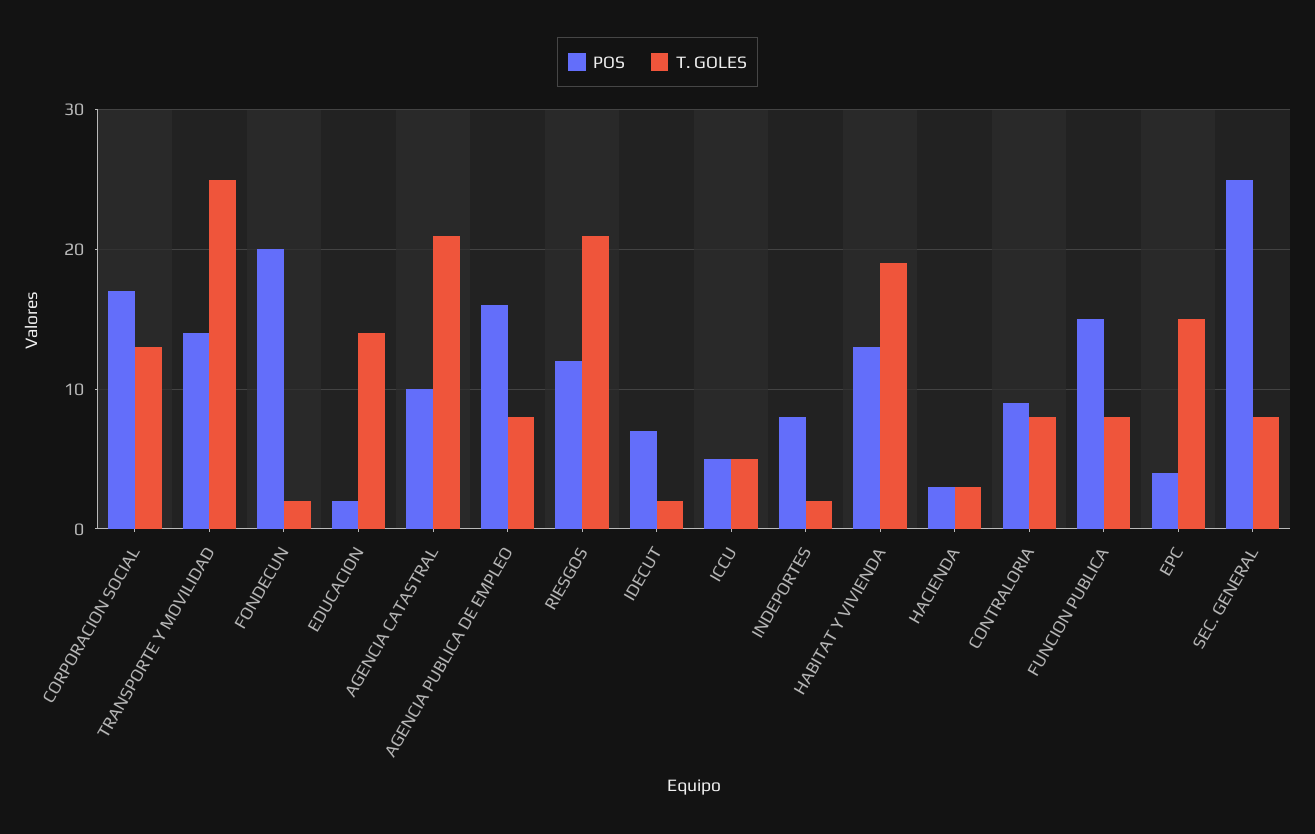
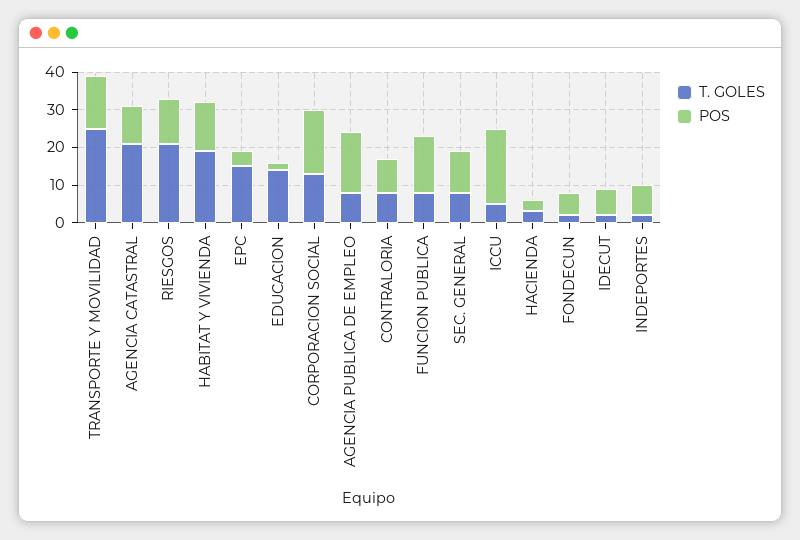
  {
    "POS": {
      "CORPORACION SOCIAL": 17,
      "TRANSPORTE Y MOVILIDAD": 14,
-     "FONDECUN": 20,
+     "FONDECUN": 5,
      "EDUCACION": 2,
      "AGENCIA CATASTRAL": 10,
      "AGENCIA PUBLICA DE EMPLEO": 16,
      "RIESGOS": 12,
      "IDECUT": 7,
-     "ICCU": 5,
+     "ICCU": 20,
      "INDEPORTES": 8,
      "HABITAT Y VIVIENDA": 13,
      "HACIENDA": 3,
      "CONTRALORIA": 9,
      "FUNCION PUBLICA": 15,
      "EPC": 4,
-     "SEC. GENERAL": 25
+     "SEC. GENERAL": 10
    },
    "T. GOLES": {
      "CORPORACION SOCIAL": 13,
      "TRANSPORTE Y MOVILIDAD": 25,
      "FONDECUN": 2,
      "EDUCACION": 14,
      "AGENCIA CATASTRAL": 21,
      "AGENCIA PUBLICA DE EMPLEO": 8,
      "RIESGOS": 21,
      "IDECUT": 2,
      "ICCU": 5,
      "INDEPORTES": 2,
      "HABITAT Y VIVIENDA": 19,
      "HACIENDA": 3,
      "CONTRALORIA": 8,
      "FUNCION PUBLICA": 8,
      "EPC": 15,
      "SEC. GENERAL": 8
    }
  }

